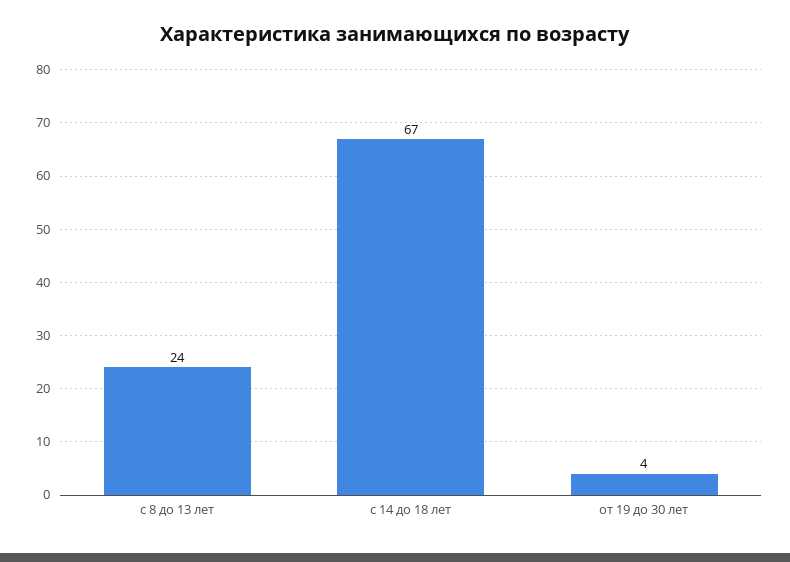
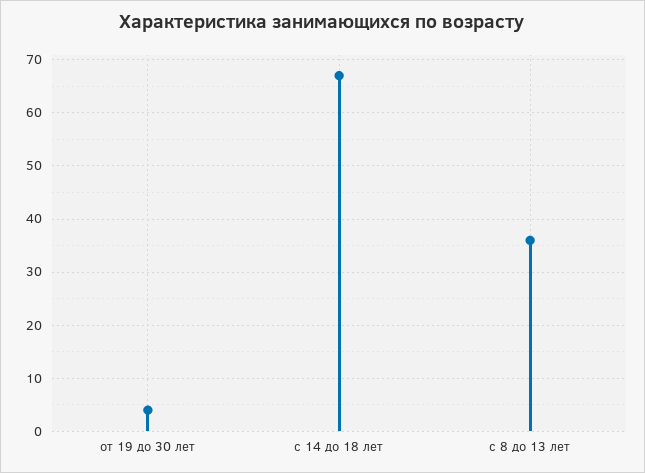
  {
-   "с 8 до 13 лет": 24,
+   "с 8 до 13 лет": 35,
    "с 14 до 18 лет": 67,
    "от 19 до 30 лет": 4
  }

